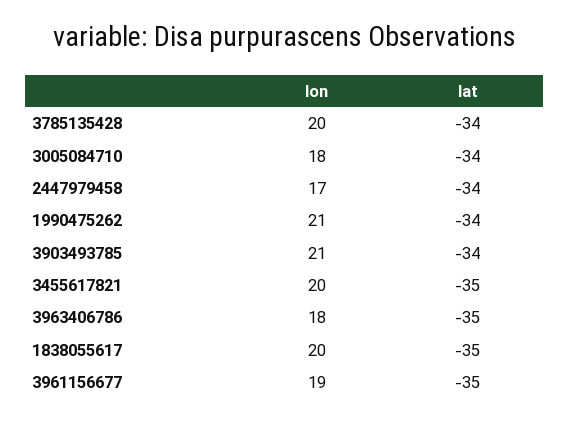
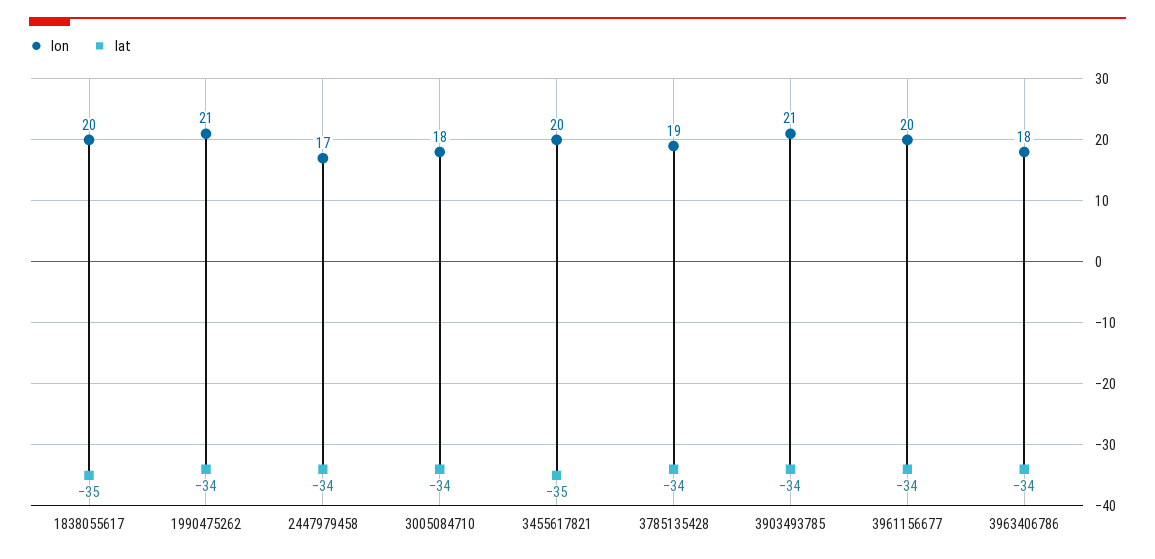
  {
    "lon": {
-     "3785135428": 20,
+     "3785135428": 19,
      "3005084710": 18,
      "2447979458": 17,
      "1990475262": 21,
      "3903493785": 21,
      "3455617821": 20,
      "3963406786": 18,
      "1838055617": 20,
-     "3961156677": 19
+     "3961156677": 20
    },
    "lat": {
      "3785135428": -34,
      "3005084710": -34,
      "2447979458": -34,
      "1990475262": -34,
      "3903493785": -34,
      "3455617821": -35,
-     "3963406786": -35,
+     "3963406786": -34,
      "1838055617": -35,
-     "3961156677": -35
+     "3961156677": -34
    }
  }

